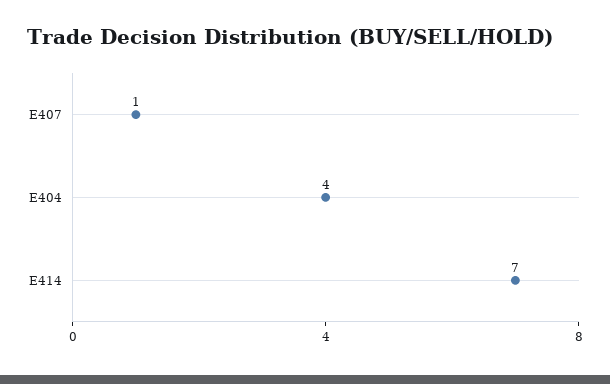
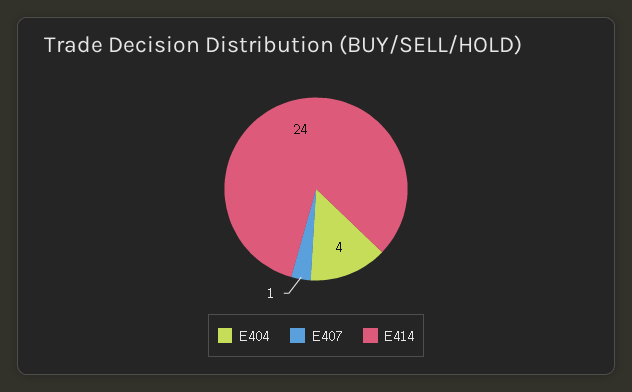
  {
    "E407": 1,
    "E404": 4,
-   "E414": 7
+   "E414": 24
  }

